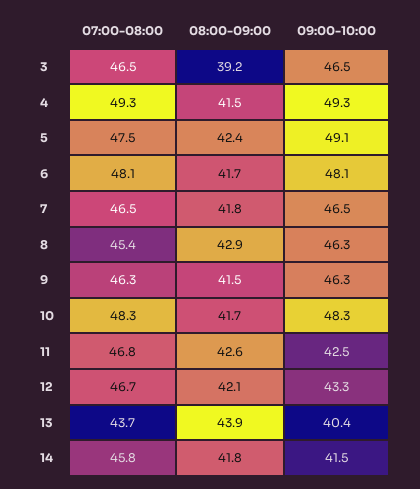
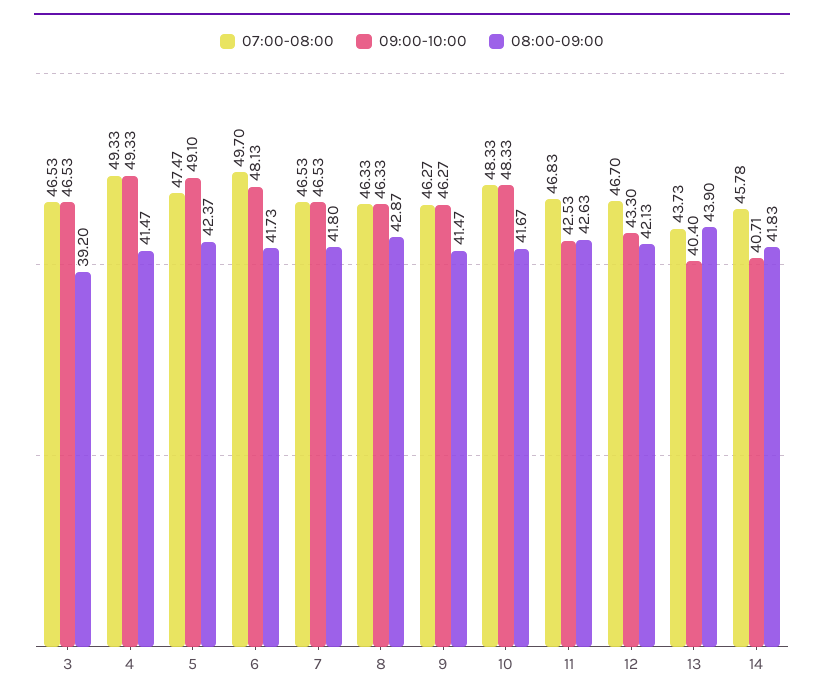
  {
    "07:00-08:00": {
      "3": 46.53,
      "4": 49.33,
      "5": 47.47,
-     "6": 48.1,
+     "6": 49.7,
      "7": 46.53,
-     "8": 45.4,
+     "8": 46.33,
      "9": 46.27,
      "10": 48.33,
      "11": 46.83,
      "12": 46.7,
      "13": 43.73,
      "14": 45.78
    },
    "08:00-09:00": {
      "3": 39.2,
      "4": 41.47,
      "5": 42.37,
      "6": 41.73,
      "7": 41.8,
      "8": 42.87,
      "9": 41.47,
      "10": 41.67,
      "11": 42.63,
      "12": 42.13,
      "13": 43.9,
      "14": 41.83
    },
    "09:00-10:00": {
      "3": 46.53,
      "4": 49.33,
      "5": 49.1,
      "6": 48.13,
      "7": 46.53,
      "8": 46.33,
      "9": 46.27,
      "10": 48.33,
      "11": 42.53,
      "12": 43.3,
      "13": 40.4,
-     "14": 41.5
+     "14": 40.71
    }
  }

